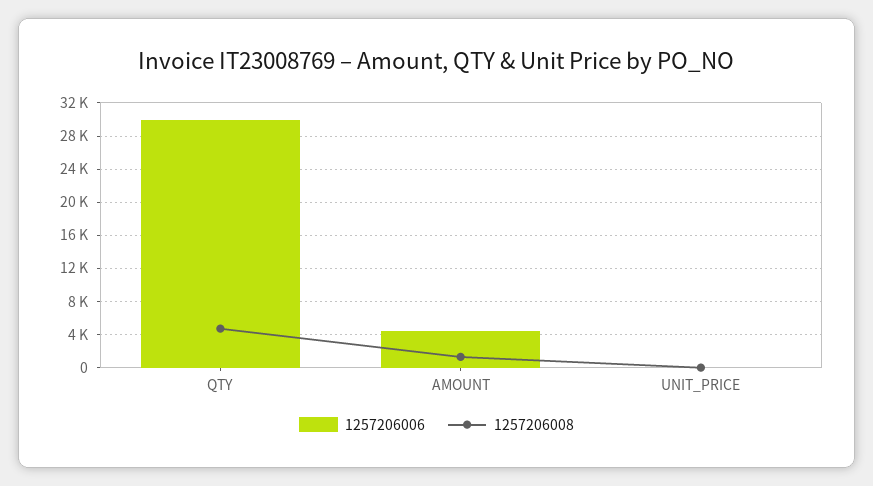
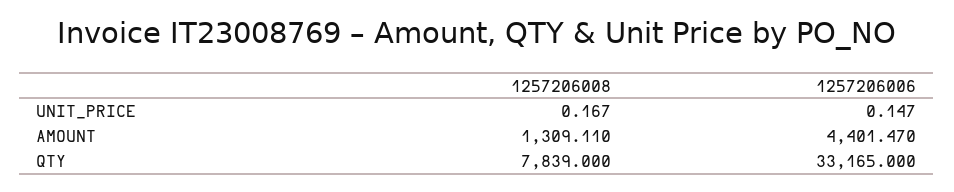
  {
    "1257206006": {
-     "QTY": 30000,
+     "QTY": 33165,
      "AMOUNT": 4401.47,
      "UNIT_PRICE": 0.147
    },
    "1257206008": {
-     "QTY": 5000,
+     "QTY": 7839,
      "AMOUNT": 1309.11,
      "UNIT_PRICE": 0.167
    }
  }

